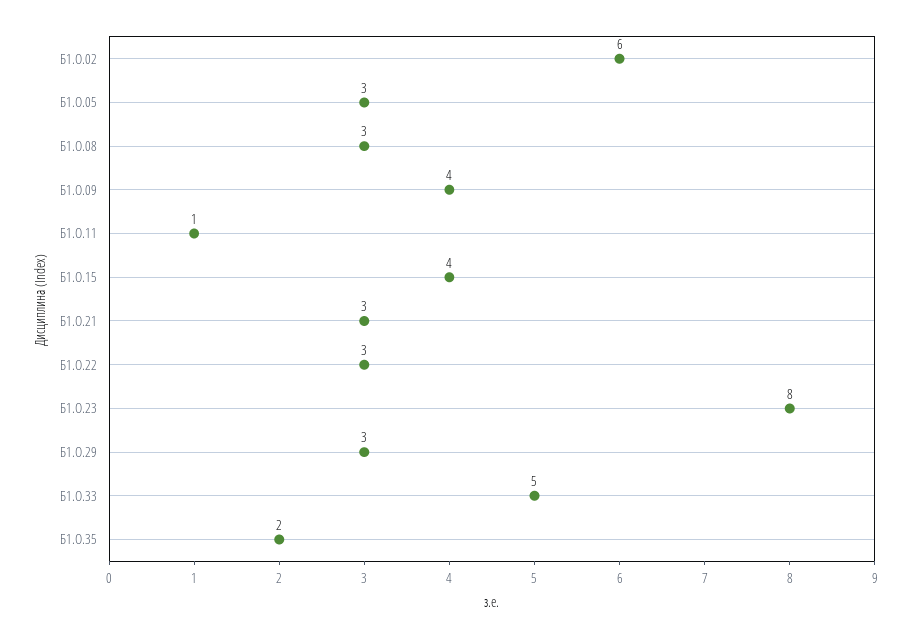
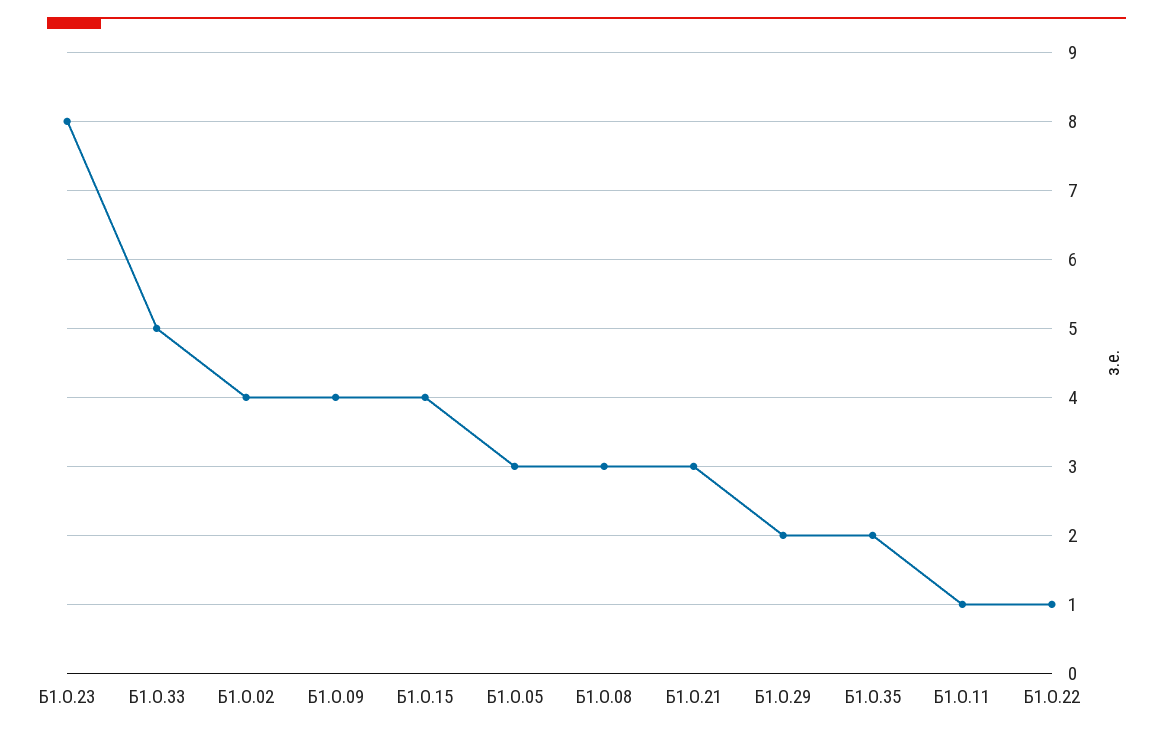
  {
-   "Б1.О.02": 6,
+   "Б1.О.02": 4,
    "Б1.О.05": 3,
    "Б1.О.08": 3,
    "Б1.О.09": 4,
    "Б1.О.11": 1,
    "Б1.О.15": 4,
    "Б1.О.21": 3,
-   "Б1.О.22": 3,
+   "Б1.О.22": 1,
    "Б1.О.23": 8,
-   "Б1.О.29": 3,
+   "Б1.О.29": 2,
    "Б1.О.33": 5,
    "Б1.О.35": 2
  }

